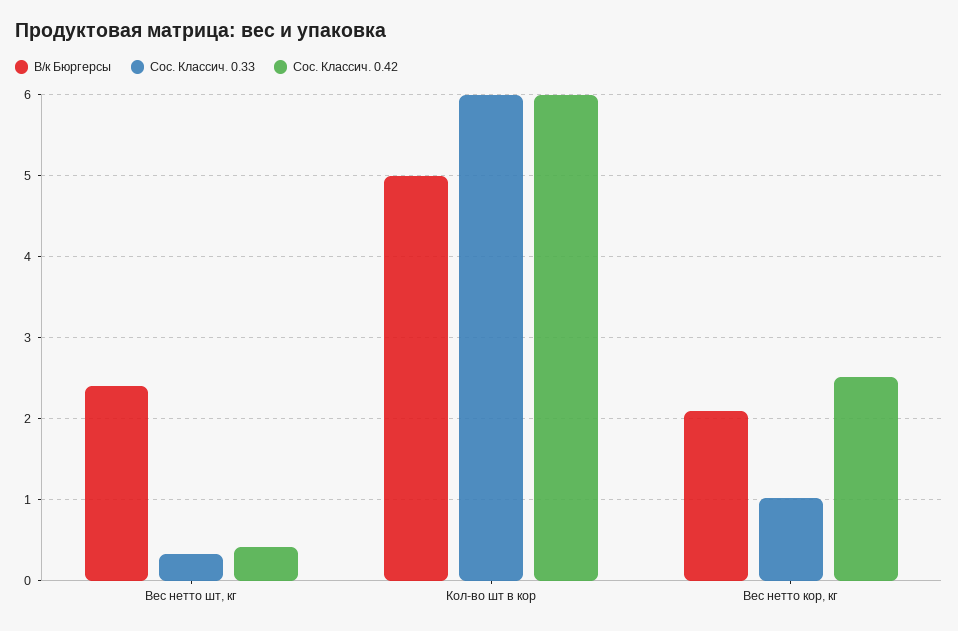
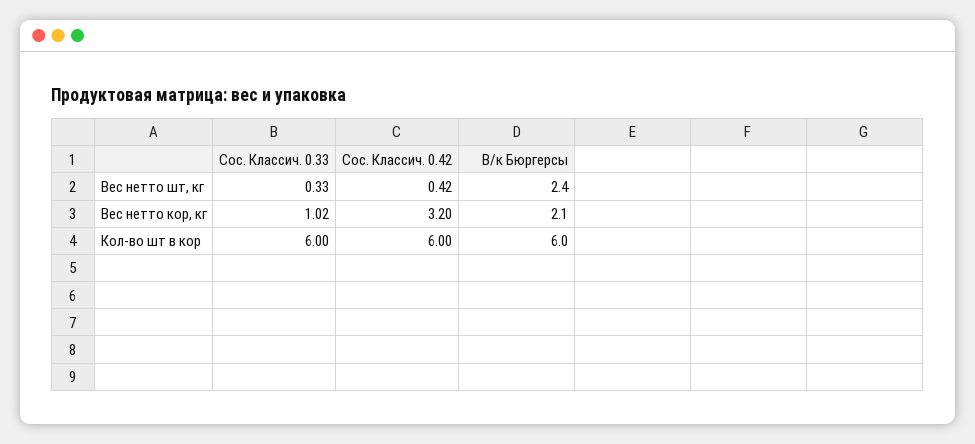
  {
    "В/к Бюргерсы": {
      "Вес нетто шт, кг": 2.4,
-     "Кол-во шт в кор": 5,
+     "Кол-во шт в кор": 6,
      "Вес нетто кор, кг": 2.1
    },
    "Сос. Классич. 0.33": {
      "Вес нетто шт, кг": 0.33,
      "Кол-во шт в кор": 6,
      "Вес нетто кор, кг": 1.02
    },
    "Сос. Классич. 0.42": {
      "Вес нетто шт, кг": 0.42,
      "Кол-во шт в кор": 6,
-     "Вес нетто кор, кг": 2.5
+     "Вес нетто кор, кг": 3.2
    }
  }

